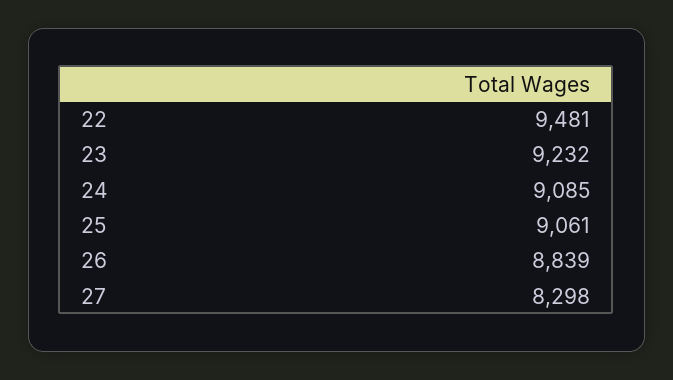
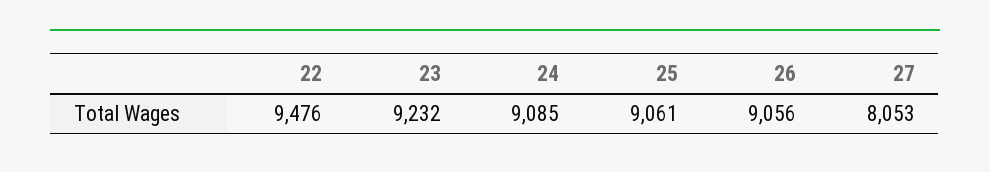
  {
-   "22": 9481,
+   "22": 9476,
    "23": 9232,
    "24": 9085,
    "25": 9061,
-   "26": 8839,
+   "26": 9056,
-   "27": 8298
+   "27": 8053
  }

